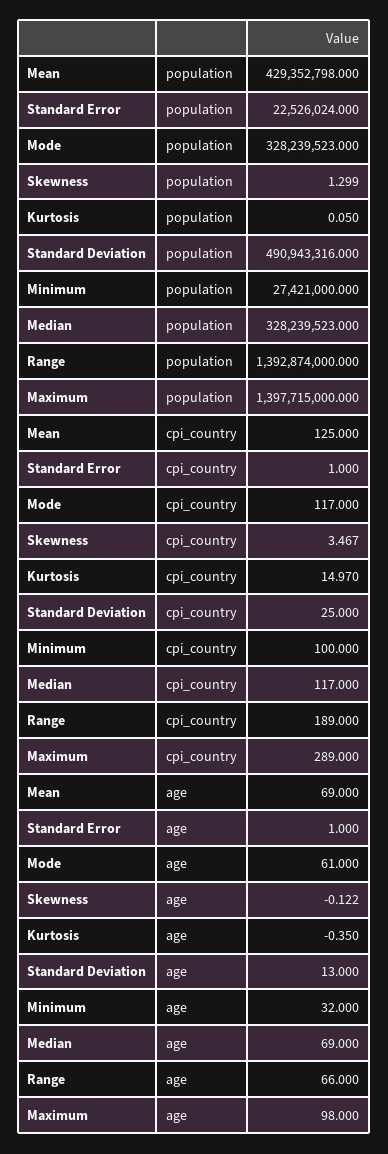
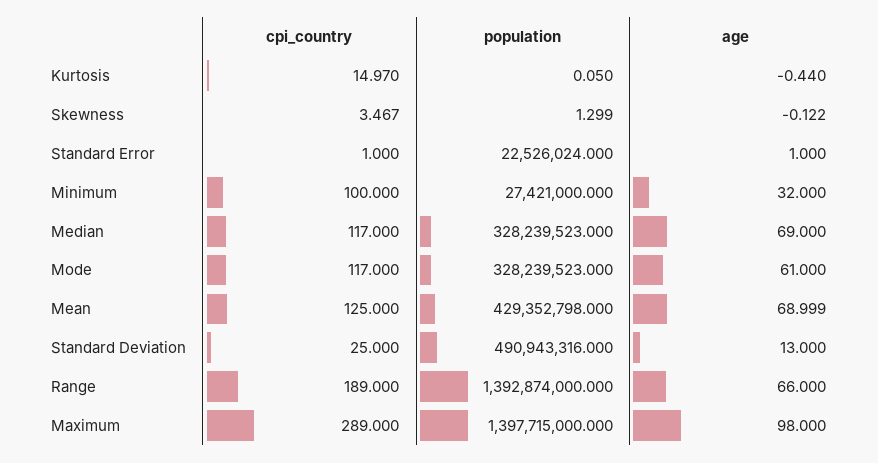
  {
    "Mean": {
      "population": 429352798,
      "cpi_country": 125,
-     "age": 69
+     "age": 68.999
    },
    "Standard Error": {
      "population": 22526024,
      "cpi_country": 1,
      "age": 1
    },
    "Mode": {
      "population": 328239523,
      "cpi_country": 117,
      "age": 61
    },
    "Skewness": {
      "population": 1.299,
      "cpi_country": 3.467,
      "age": -0.122
    },
    "Kurtosis": {
      "population": 0.05,
      "cpi_country": 14.97,
-     "age": -0.35
+     "age": -0.44
    },
    "Standard Deviation": {
      "population": 490943316,
      "cpi_country": 25,
      "age": 13
    },
    "Minimum": {
      "population": 27421000,
      "cpi_country": 100,
      "age": 32
    },
    "Median": {
      "population": 328239523,
      "cpi_country": 117,
      "age": 69
    },
    "Range": {
      "population": 1392874000,
      "cpi_country": 189,
      "age": 66
    },
    "Maximum": {
      "population": 1397715000,
      "cpi_country": 289,
      "age": 98
    }
  }

